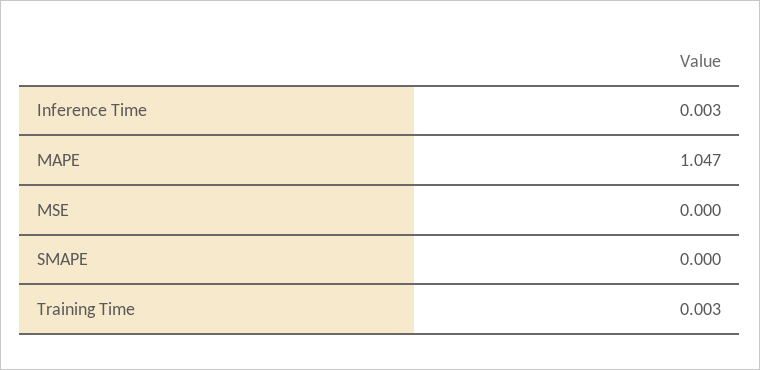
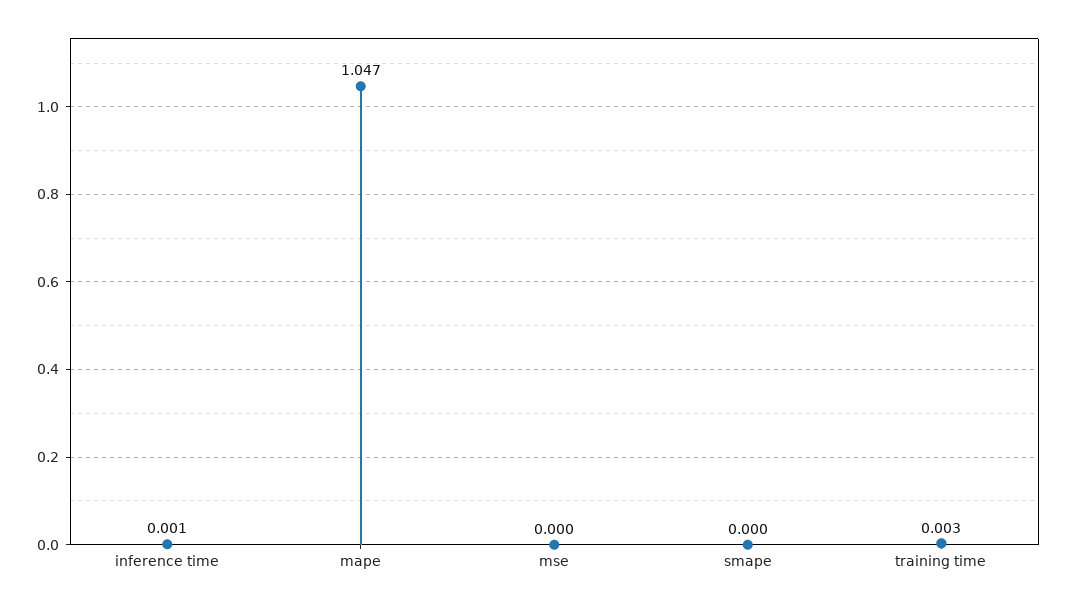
  {
-   "Inference Time": 0.003,
+   "Inference Time": 0.001,
    "MAPE": 1.047,
    "MSE": 0,
    "SMAPE": 0,
    "Training Time": 0.003
  }

